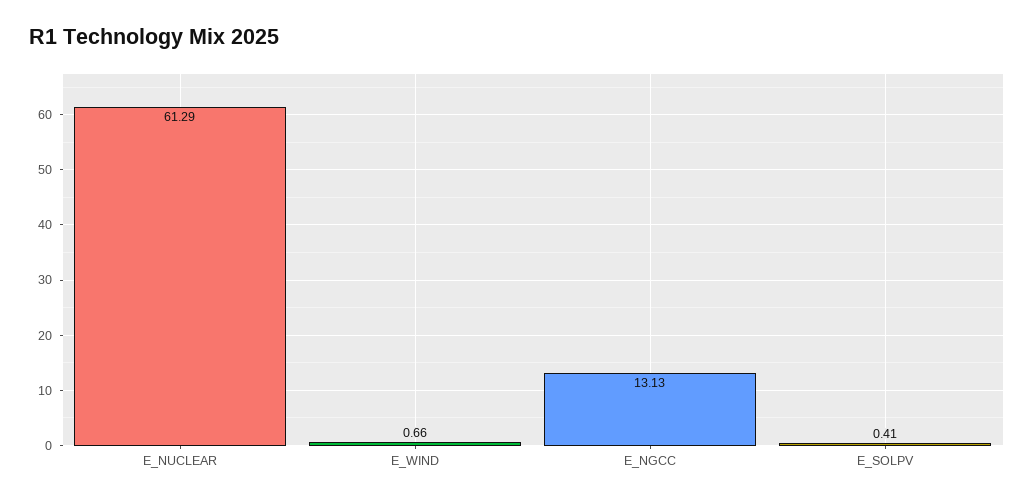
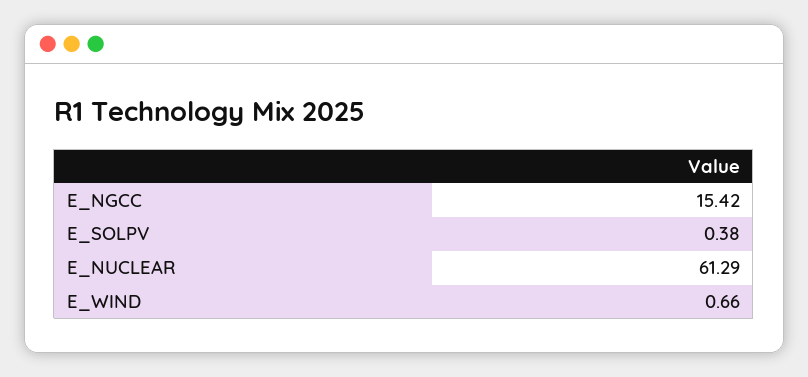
  {
    "E_NUCLEAR": 61.29,
    "E_WIND": 0.66,
-   "E_NGCC": 13.13,
+   "E_NGCC": 15.42,
-   "E_SOLPV": 0.41
+   "E_SOLPV": 0.38
  }

